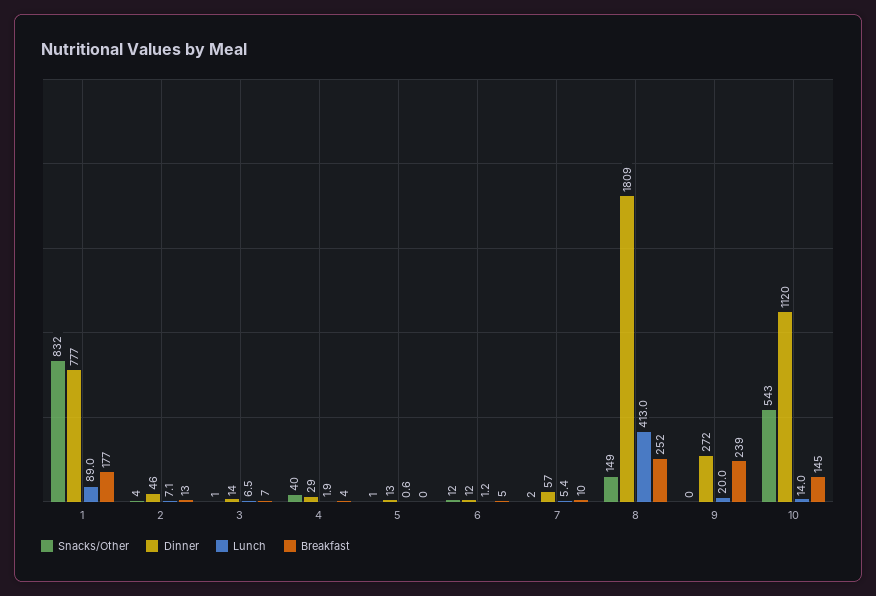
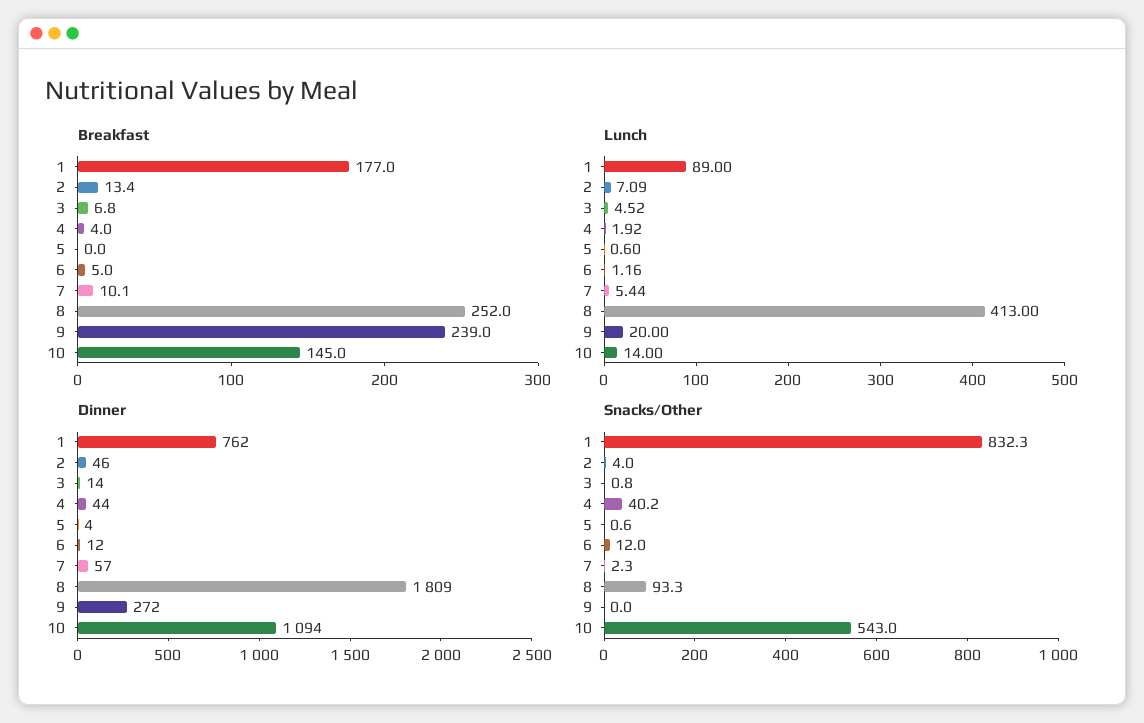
  {
    "Snacks/Other": {
      "1": 832.3,
      "2": 4,
      "3": 0.8,
      "4": 40.2,
      "5": 0.6,
      "6": 12,
      "7": 2.3,
-     "8": 149,
+     "8": 93.3,
      "9": 0,
      "10": 543
    },
    "Dinner": {
-     "1": 777,
+     "1": 762,
      "2": 46,
      "3": 14,
-     "4": 29,
+     "4": 44,
-     "5": 13,
+     "5": 4,
      "6": 12,
      "7": 57,
      "8": 1809,
      "9": 272,
-     "10": 1120
+     "10": 1094
    },
    "Lunch": {
      "1": 89,
      "2": 7.09,
-     "3": 6.5,
+     "3": 4.52,
      "4": 1.92,
      "5": 0.6,
      "6": 1.16,
      "7": 5.44,
      "8": 413,
      "9": 20,
      "10": 14
    },
    "Breakfast": {
      "1": 177,
      "2": 13.4,
      "3": 6.8,
      "4": 4,
      "5": 0,
      "6": 5,
      "7": 10.1,
      "8": 252,
      "9": 239,
      "10": 145
    }
  }

